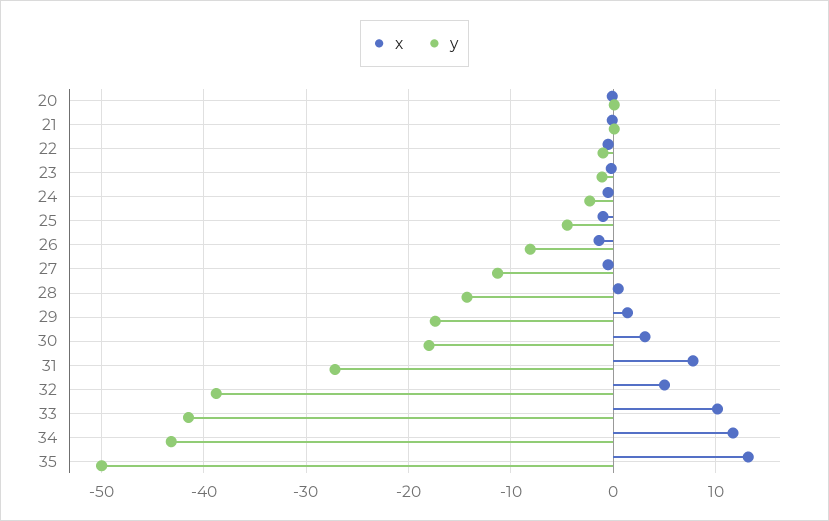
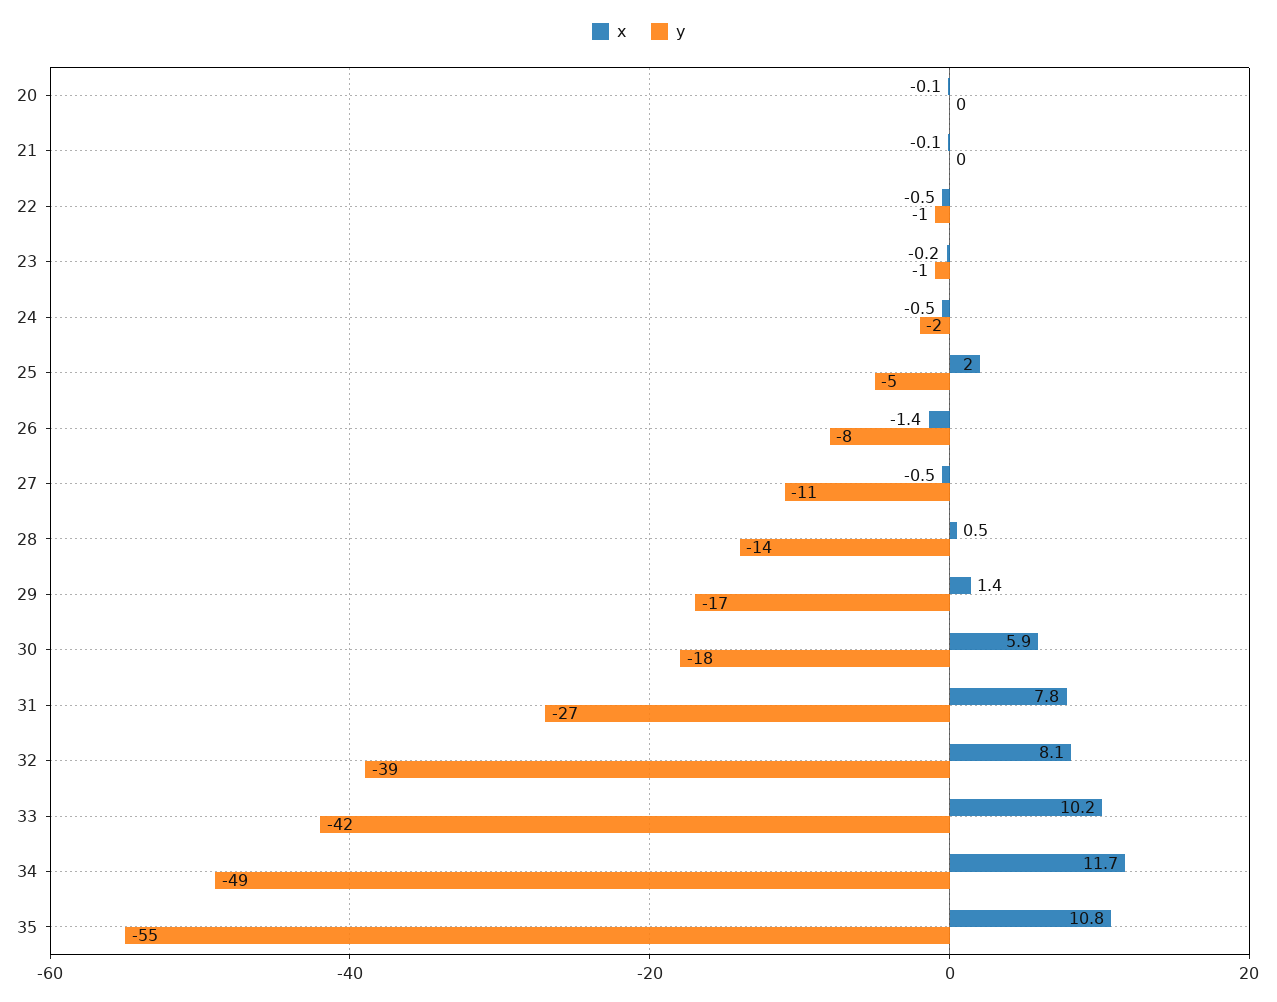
  {
    "x": {
      "20": -0.1,
      "21": -0.1,
      "22": -0.5,
      "23": -0.2,
      "24": -0.5,
-     "25": -1,
+     "25": 2,
      "26": -1.4,
      "27": -0.5,
      "28": 0.5,
      "29": 1.4,
-     "30": 3,
+     "30": 5.9,
      "31": 7.8,
-     "32": 5,
+     "32": 8.1,
      "33": 10.2,
      "34": 11.7,
-     "35": 13
+     "35": 10.8
    },
    "y": {
      "20": 0,
      "21": 0,
      "22": -1,
      "23": -1,
      "24": -2,
      "25": -5,
      "26": -8,
      "27": -11,
      "28": -14,
      "29": -17,
      "30": -18,
      "31": -27,
      "32": -39,
      "33": -42,
-     "34": -43,
+     "34": -49,
-     "35": -50
+     "35": -55
    }
  }

